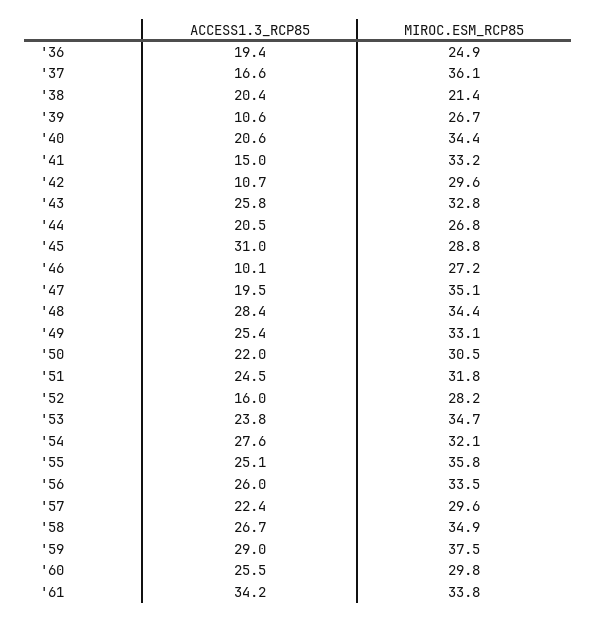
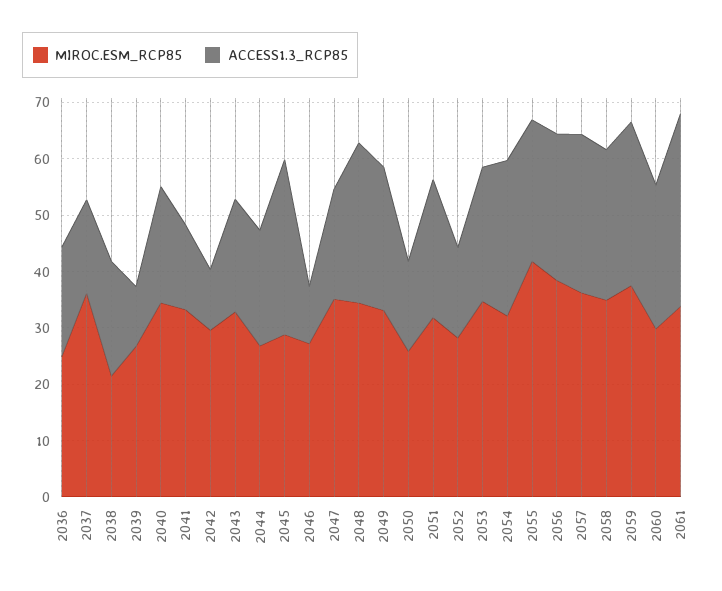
  {
    "ACCESS1.3_RCP85": {
      "'36": 19.4,
      "'37": 16.6,
      "'38": 20.4,
      "'39": 10.6,
      "'40": 20.6,
      "'41": 15,
      "'42": 10.7,
-     "'43": 25.8,
+     "'43": 20,
      "'44": 20.5,
      "'45": 31,
      "'46": 10.1,
      "'47": 19.5,
      "'48": 28.4,
      "'49": 25.4,
-     "'50": 22,
+     "'50": 16,
      "'51": 24.5,
      "'52": 16,
      "'53": 23.8,
      "'54": 27.6,
      "'55": 25.1,
      "'56": 26,
-     "'57": 22.4,
+     "'57": 28,
      "'58": 26.7,
      "'59": 29,
      "'60": 25.5,
      "'61": 34.2
    },
    "MIROC.ESM_RCP85": {
      "'36": 24.9,
      "'37": 36.1,
      "'38": 21.4,
      "'39": 26.7,
      "'40": 34.4,
      "'41": 33.2,
      "'42": 29.6,
      "'43": 32.8,
      "'44": 26.8,
      "'45": 28.8,
      "'46": 27.2,
      "'47": 35.1,
      "'48": 34.4,
      "'49": 33.1,
-     "'50": 30.5,
+     "'50": 26,
      "'51": 31.8,
      "'52": 28.2,
      "'53": 34.7,
      "'54": 32.1,
-     "'55": 35.8,
+     "'55": 42,
-     "'56": 33.5,
+     "'56": 38,
-     "'57": 29.6,
+     "'57": 36,
      "'58": 34.9,
      "'59": 37.5,
      "'60": 29.8,
      "'61": 33.8
    }
  }

